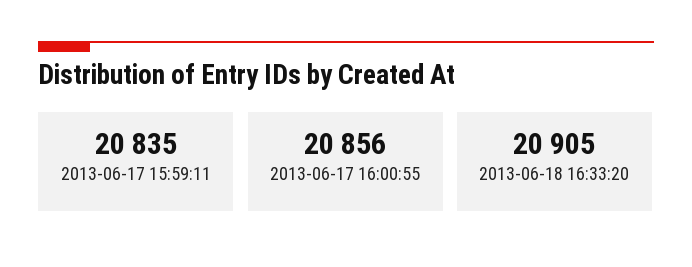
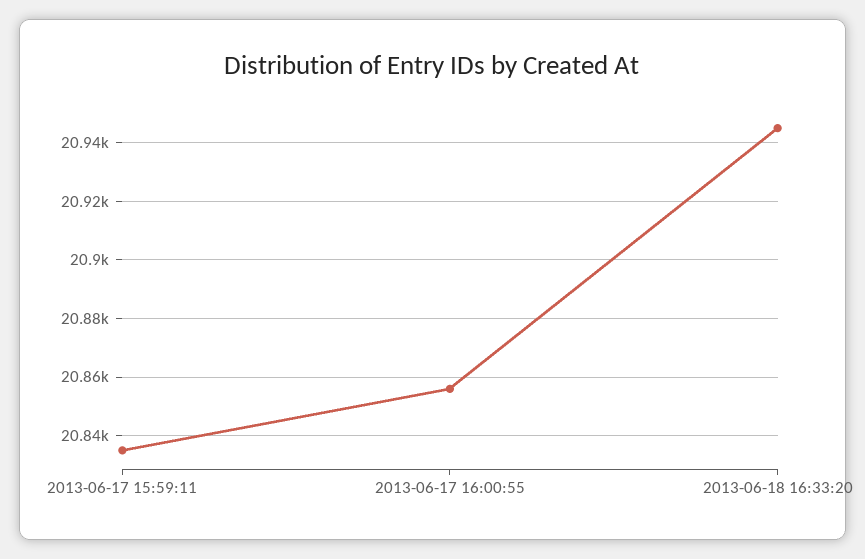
  {
    "2013-06-17 15:59:11": 20835,
    "2013-06-17 16:00:55": 20856,
-   "2013-06-18 16:33:20": 20905
+   "2013-06-18 16:33:20": 20945
  }

